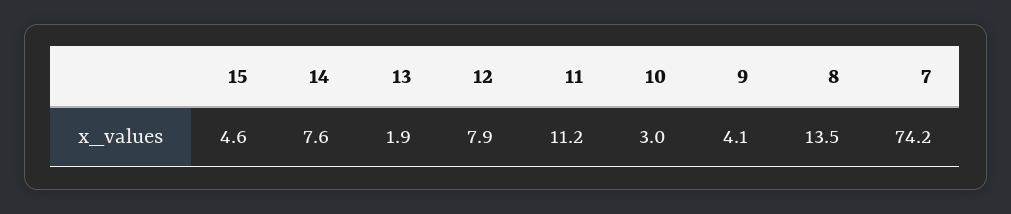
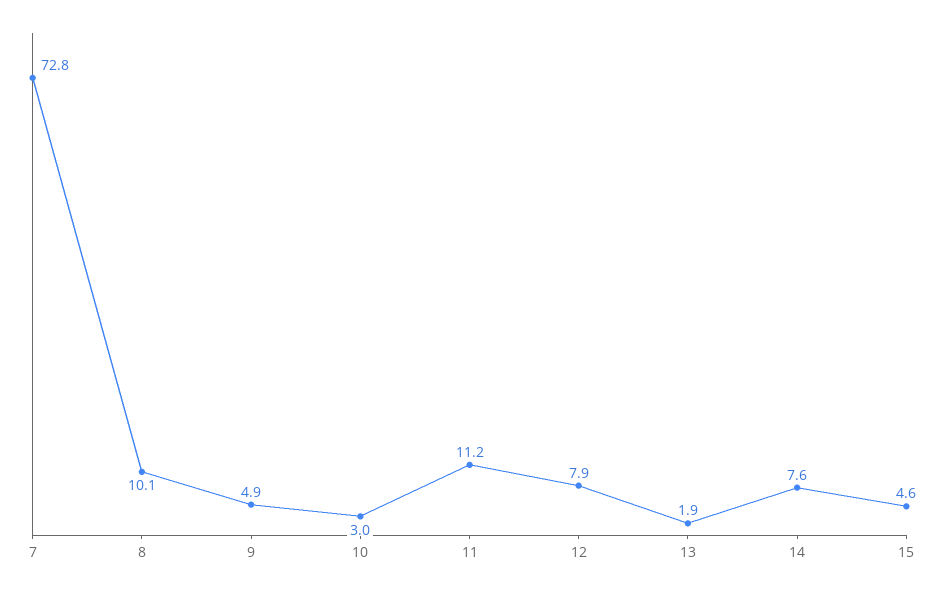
  {
    "15": 4.6,
    "14": 7.6,
    "13": 1.9,
    "12": 7.9,
    "11": 11.2,
    "10": 3,
-   "9": 4.1,
+   "9": 4.9,
-   "8": 13.5,
+   "8": 10.1,
-   "7": 74.2
+   "7": 72.8
  }

